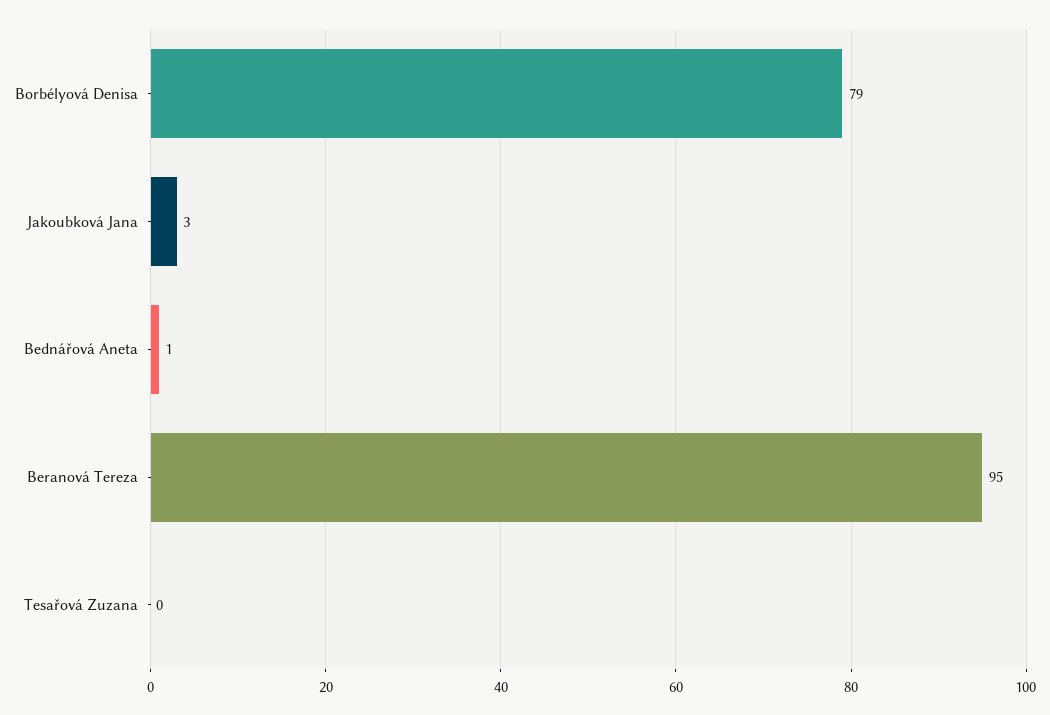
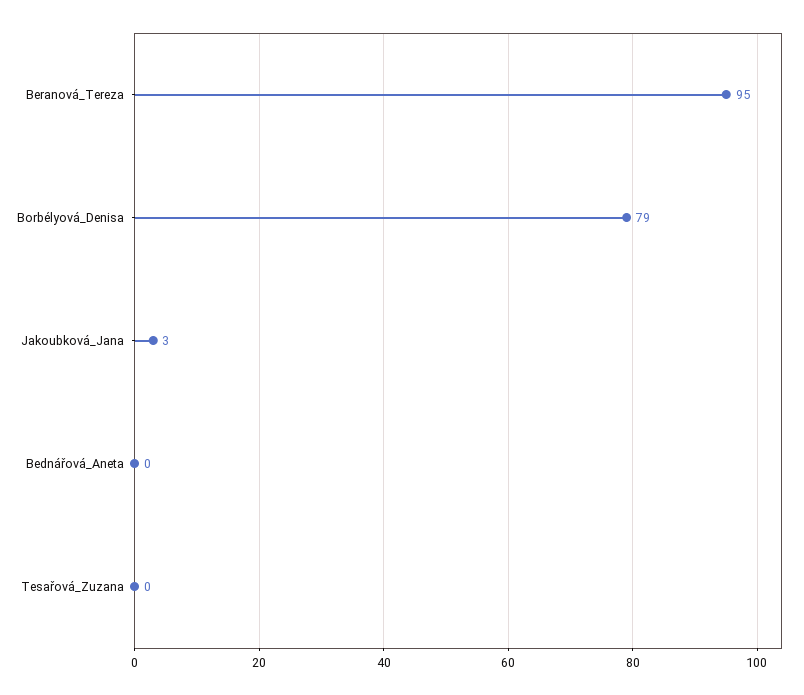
  {
    "Borbélyová Denisa": 79,
    "Jakoubková Jana": 3,
-   "Bednářová Aneta": 1,
+   "Bednářová Aneta": 0,
    "Beranová Tereza": 95,
    "Tesařová Zuzana": 0
  }

